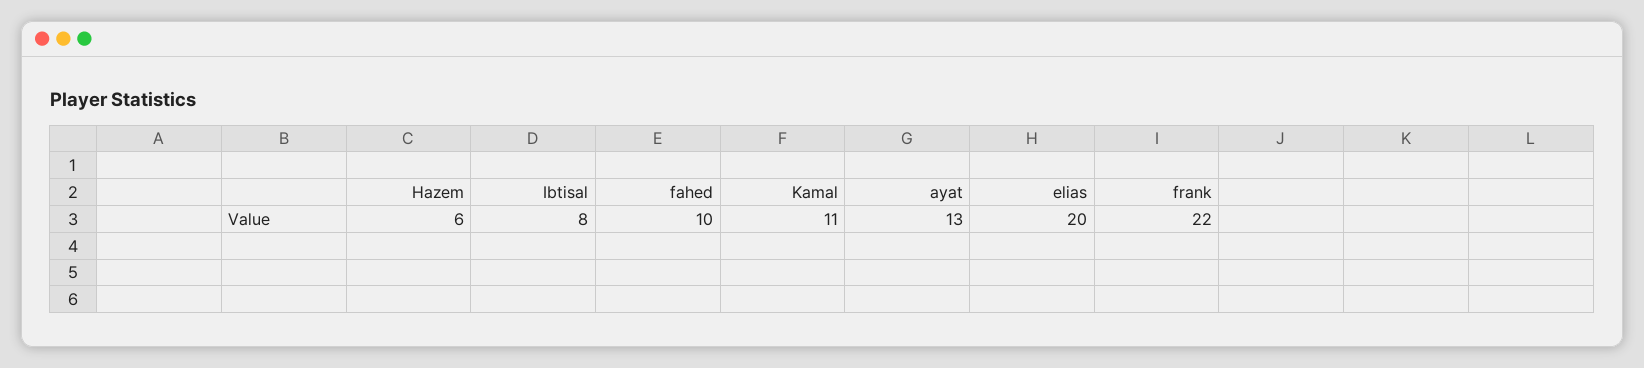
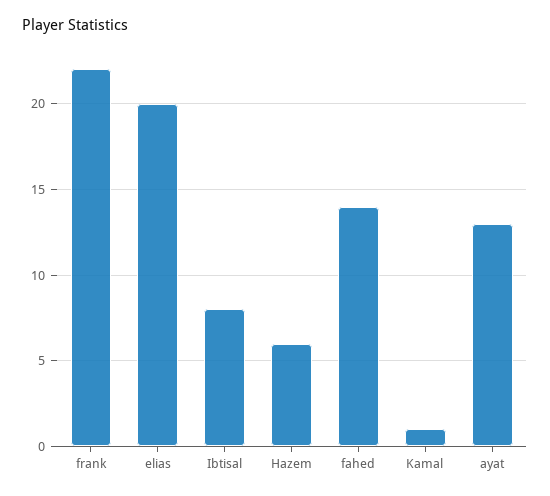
  {
    "Hazem": 6,
    "Ibtisal": 8,
-   "fahed": 10,
+   "fahed": 14,
-   "Kamal": 11,
+   "Kamal": 1,
    "ayat": 13,
    "elias": 20,
    "frank": 22
  }

